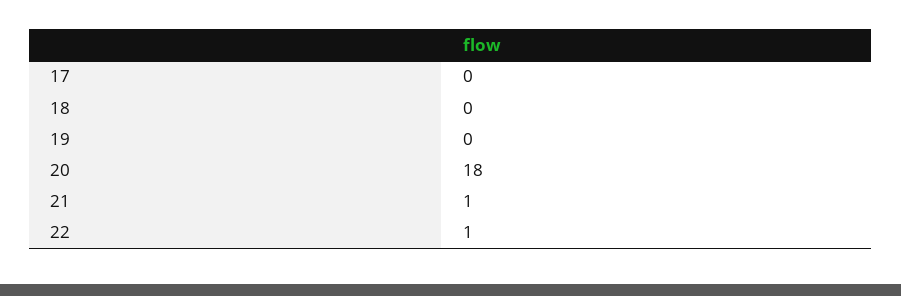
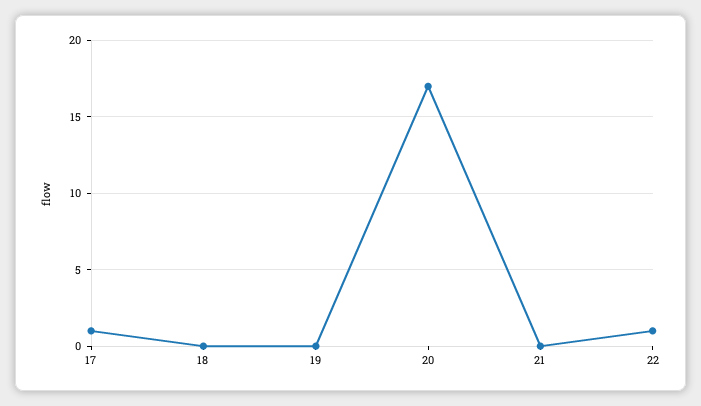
  {
-   "17": 0,
+   "17": 1,
    "18": 0,
    "19": 0,
-   "20": 18,
+   "20": 17,
-   "21": 1,
+   "21": 0,
    "22": 1
  }

